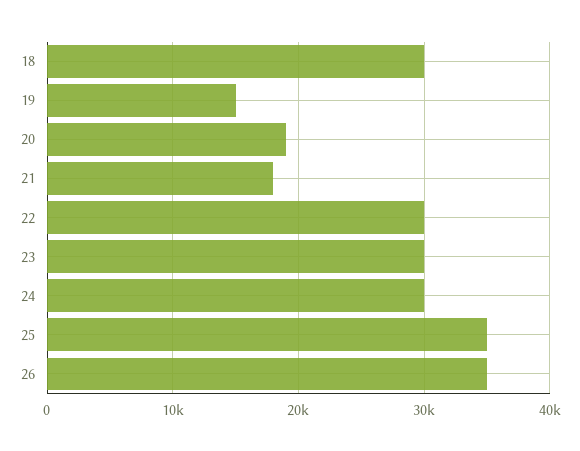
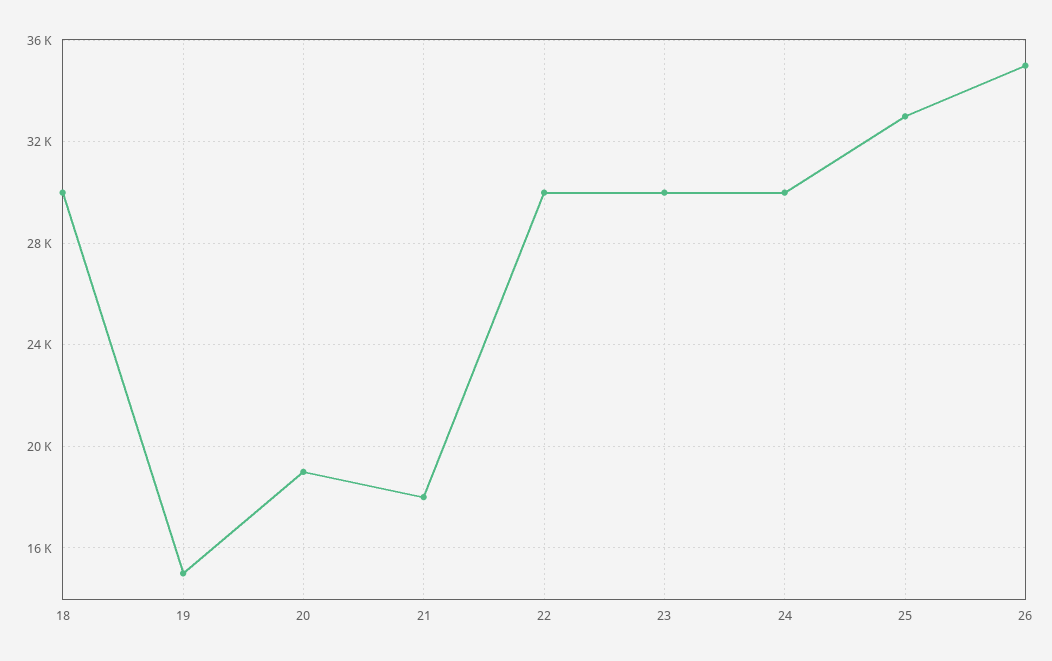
  {
    "18": 30000,
    "19": 15000,
    "20": 19000,
    "21": 18000,
    "22": 30000,
    "23": 30000,
    "24": 30000,
-   "25": 35000,
+   "25": 33000,
    "26": 35000
  }

